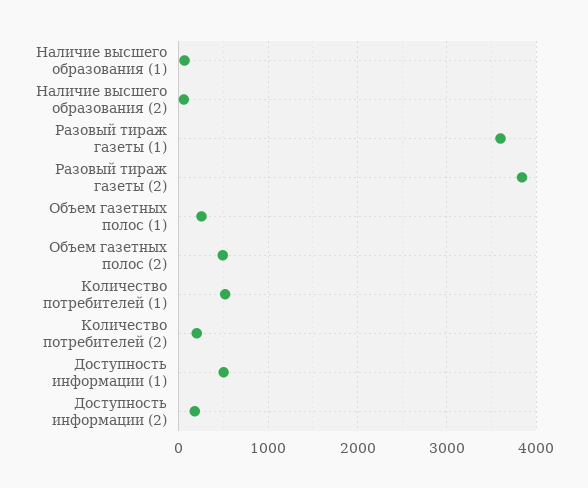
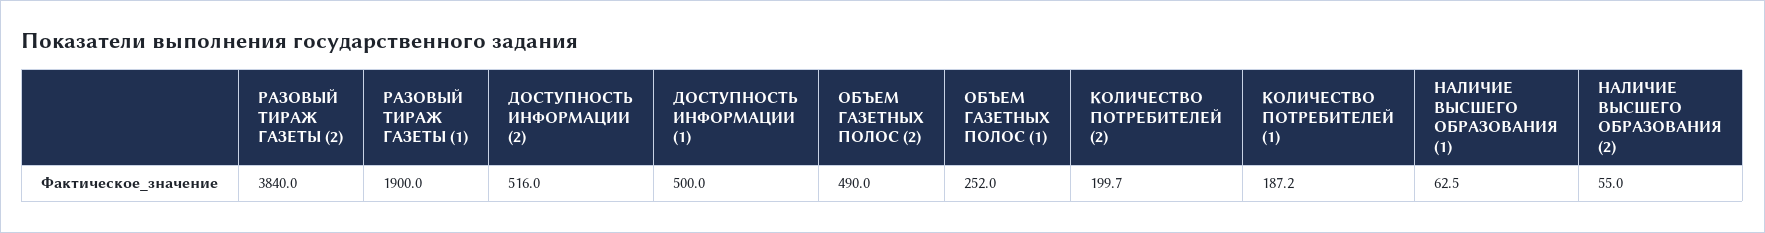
  {
    "Наличие высшего образования (1)": 62.5,
    "Наличие высшего образования (2)": 55,
-   "Разовый тираж газеты (1)": 3600,
+   "Разовый тираж газеты (1)": 1900,
    "Разовый тираж газеты (2)": 3840,
    "Объем газетных полос (1)": 252,
    "Объем газетных полос (2)": 490,
-   "Количество потребителей (1)": 500,
+   "Количество потребителей (1)": 187.2,
    "Количество потребителей (2)": 199.7,
    "Доступность информации (1)": 500,
-   "Доступность информации (2)": 200
+   "Доступность информации (2)": 516
  }

